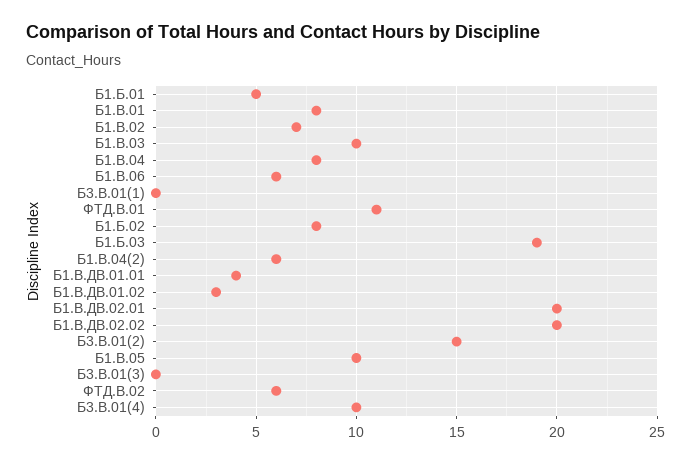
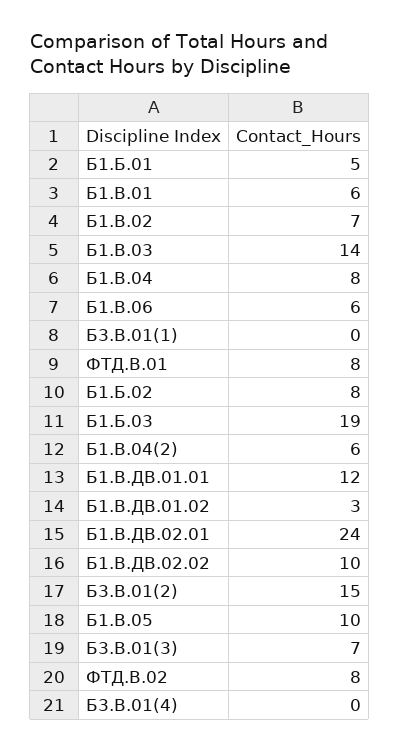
  {
    "Б1.Б.01": 5,
-   "Б1.В.01": 8,
+   "Б1.В.01": 6,
    "Б1.В.02": 7,
-   "Б1.В.03": 10,
+   "Б1.В.03": 14,
    "Б1.В.04": 8,
    "Б1.В.06": 6,
    "Б3.В.01(1)": 0,
-   "ФТД.В.01": 11,
+   "ФТД.В.01": 8,
    "Б1.Б.02": 8,
    "Б1.Б.03": 19,
    "Б1.В.04(2)": 6,
-   "Б1.В.ДВ.01.01": 4,
+   "Б1.В.ДВ.01.01": 12,
    "Б1.В.ДВ.01.02": 3,
-   "Б1.В.ДВ.02.01": 20,
+   "Б1.В.ДВ.02.01": 24,
-   "Б1.В.ДВ.02.02": 20,
+   "Б1.В.ДВ.02.02": 10,
    "Б3.В.01(2)": 15,
    "Б1.В.05": 10,
-   "Б3.В.01(3)": 0,
+   "Б3.В.01(3)": 7,
-   "ФТД.В.02": 6,
+   "ФТД.В.02": 8,
-   "Б3.В.01(4)": 10
+   "Б3.В.01(4)": 0
  }

